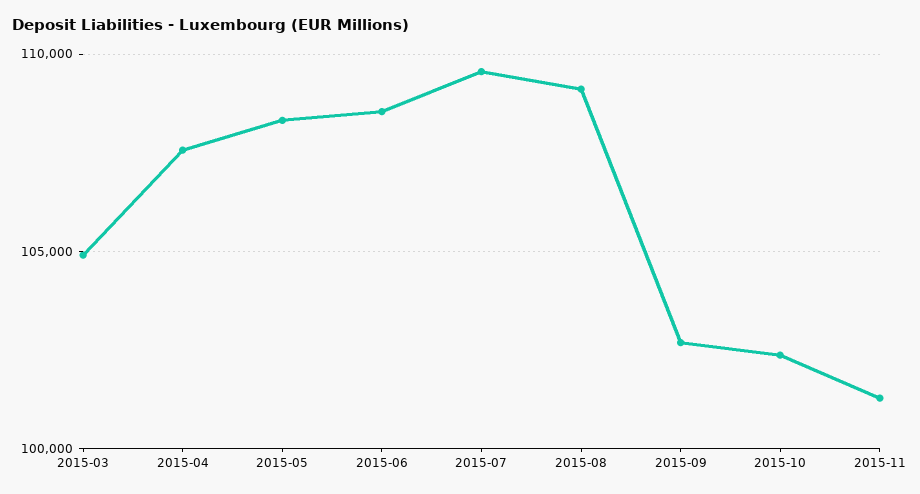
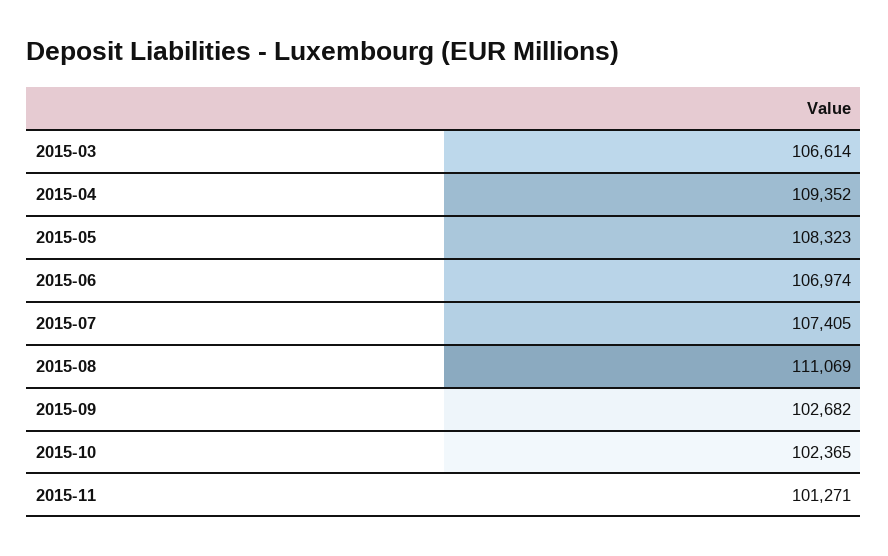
  {
-   "2015-03": 105000,
+   "2015-03": 106614,
-   "2015-04": 107500,
+   "2015-04": 109352,
    "2015-05": 108323,
-   "2015-06": 108500,
+   "2015-06": 106974,
-   "2015-07": 109500,
+   "2015-07": 107405,
-   "2015-08": 109000,
+   "2015-08": 111069,
    "2015-09": 102682,
    "2015-10": 102365,
    "2015-11": 101271
  }

